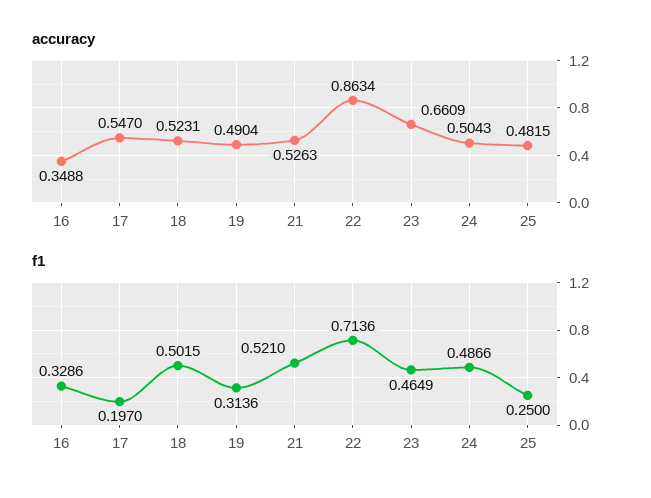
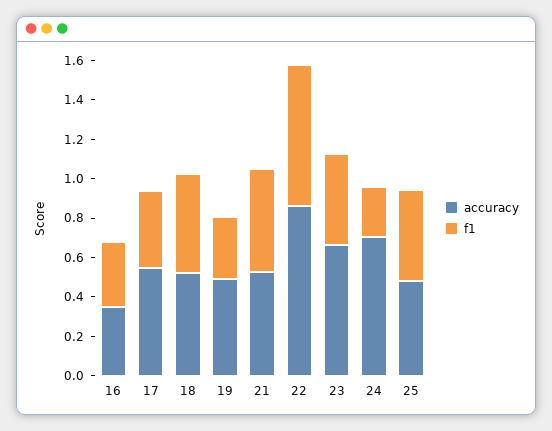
  {
    "accuracy": {
      "16": 0.3488,
      "17": 0.547,
      "18": 0.5231,
      "19": 0.4904,
      "21": 0.5263,
      "22": 0.8634,
      "23": 0.6609,
-     "24": 0.5043,
+     "24": 0.7,
      "25": 0.4815
    },
    "f1": {
      "16": 0.3286,
-     "17": 0.197,
+     "17": 0.4,
      "18": 0.5015,
      "19": 0.3136,
      "21": 0.521,
      "22": 0.7136,
      "23": 0.4649,
-     "24": 0.4866,
+     "24": 0.25,
-     "25": 0.25
+     "25": 0.45
    }
  }

